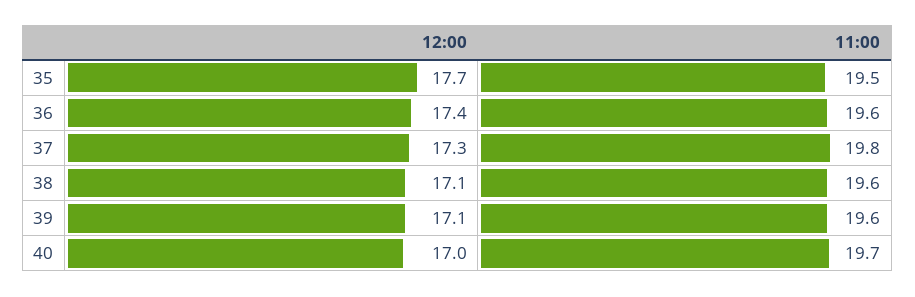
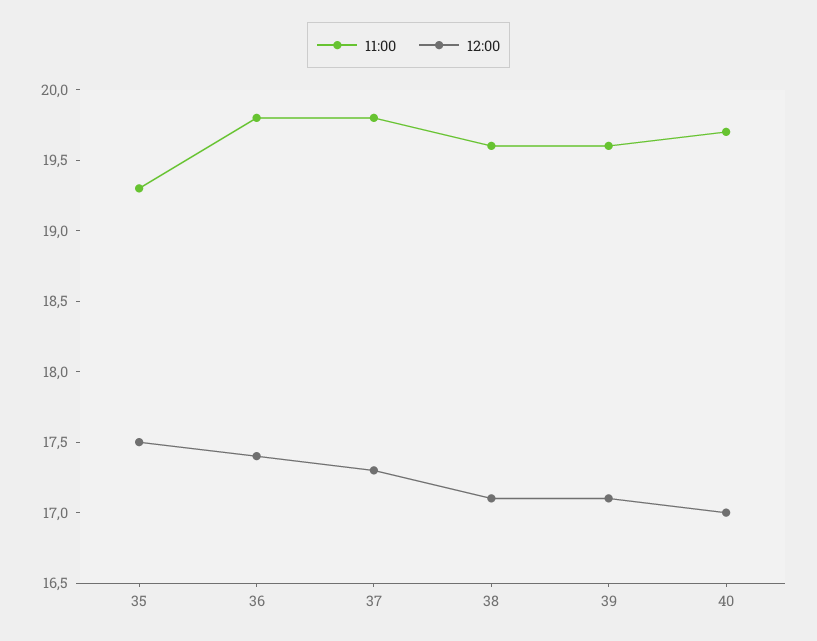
  {
    "12:00": {
-     "35": 17.7,
+     "35": 17.5,
      "36": 17.4,
      "37": 17.3,
      "38": 17.1,
      "39": 17.1,
      "40": 17
    },
    "11:00": {
-     "35": 19.5,
+     "35": 19.3,
-     "36": 19.6,
+     "36": 19.8,
      "37": 19.8,
      "38": 19.6,
      "39": 19.6,
      "40": 19.7
    }
  }

